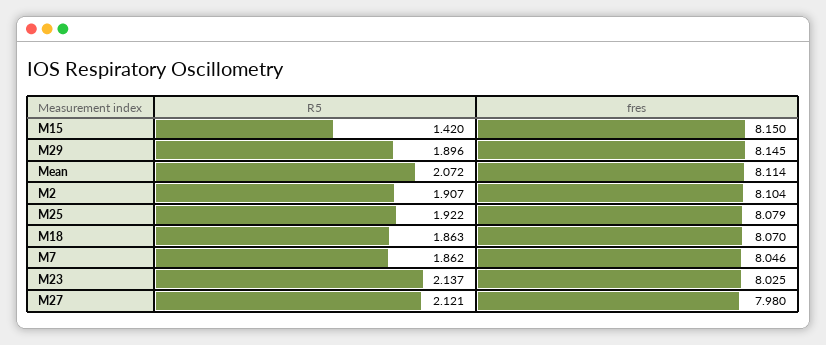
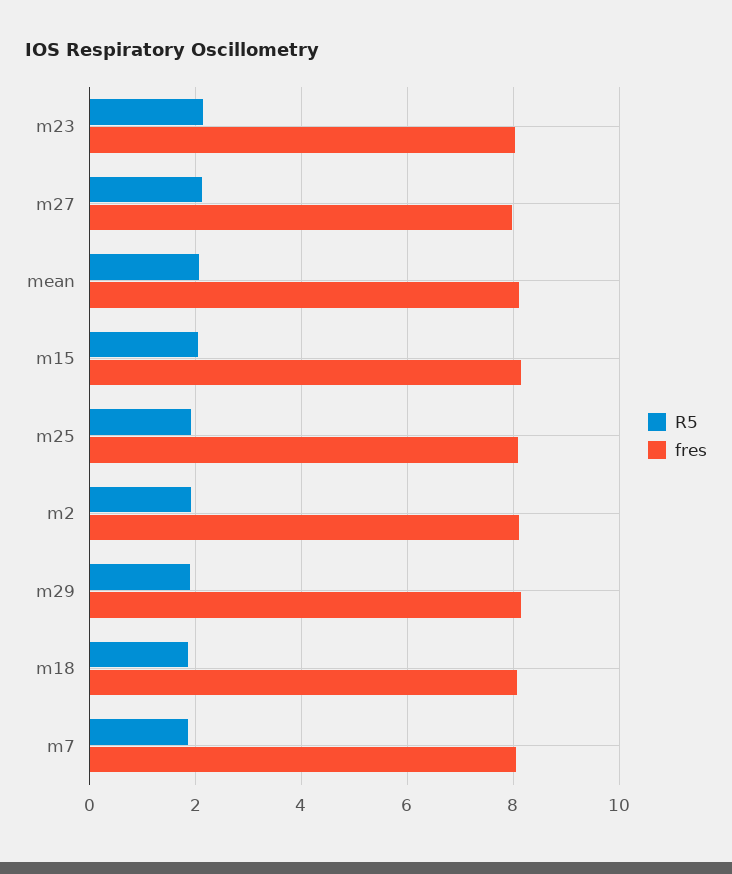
  {
    "R5": {
-     "M15": 1.42,
+     "M15": 2,
      "M29": 1.896,
      "Mean": 2.072,
      "M2": 1.907,
      "M25": 1.922,
      "M18": 1.863,
      "M7": 1.862,
      "M23": 2.137,
      "M27": 2.121
    },
    "fres": {
      "M15": 8.15,
      "M29": 8.145,
      "Mean": 8.114,
      "M2": 8.104,
      "M25": 8.079,
      "M18": 8.07,
      "M7": 8.046,
      "M23": 8.025,
      "M27": 7.98
    }
  }

